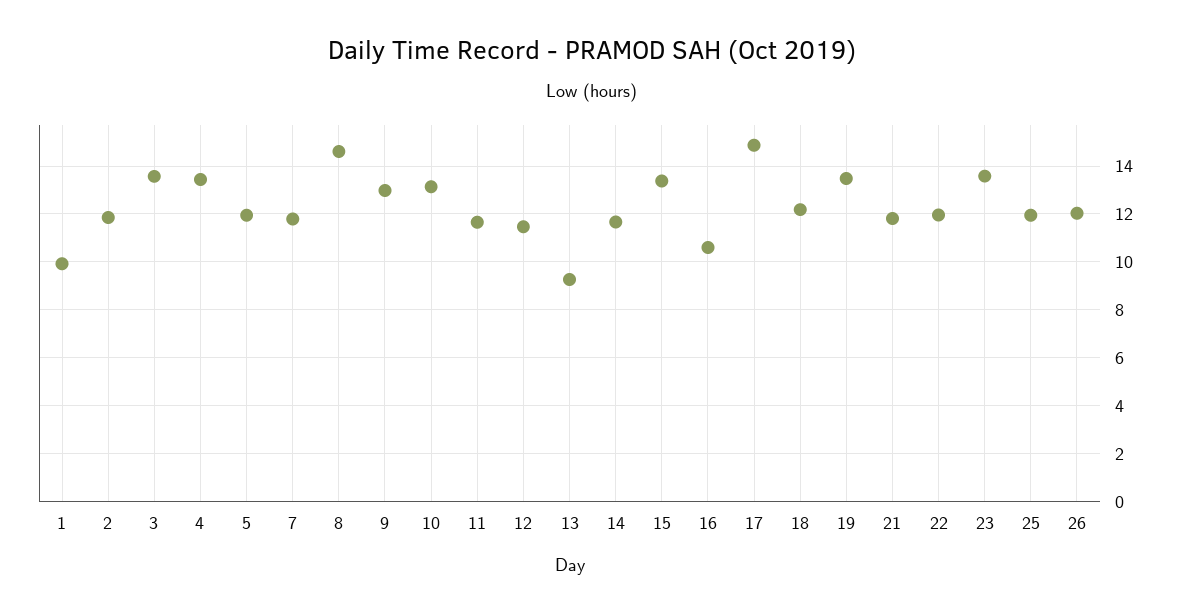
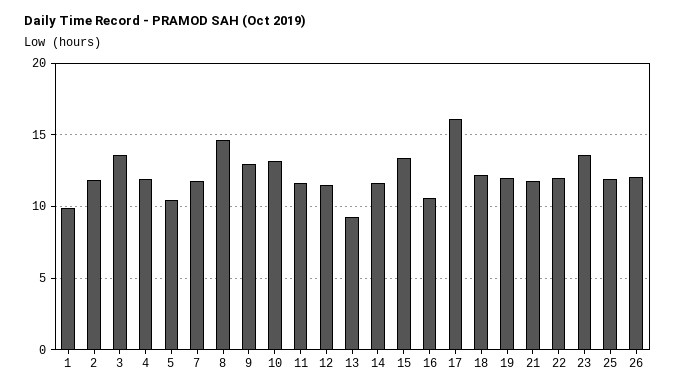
  {
    "1": 10,
    "2": 12,
    "3": 13.5,
-   "4": 13.5,
+   "4": 12,
-   "5": 12,
+   "5": 10.5,
    "7": 12,
    "8": 14.5,
    "9": 13,
    "10": 13,
    "11": 11.5,
    "12": 11.5,
    "13": 9.5,
    "14": 11.5,
    "15": 13.5,
    "16": 10.5,
-   "17": 15,
+   "17": 16,
    "18": 12,
-   "19": 13.5,
+   "19": 12,
    "21": 12,
    "22": 12,
    "23": 13.5,
    "25": 12,
    "26": 12
  }

